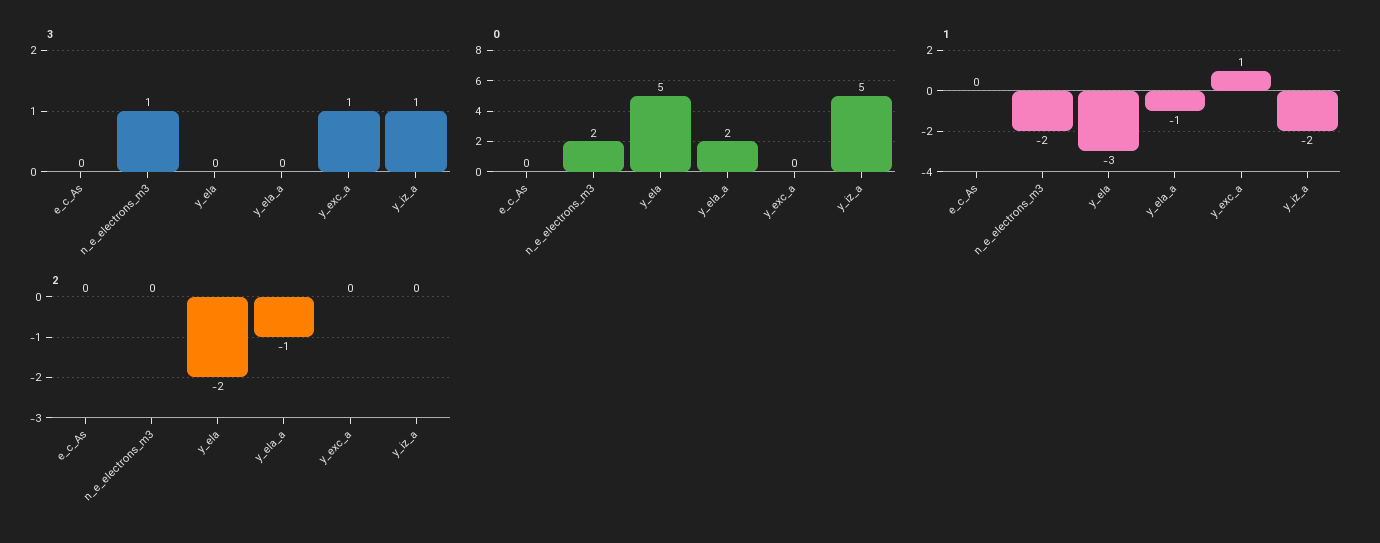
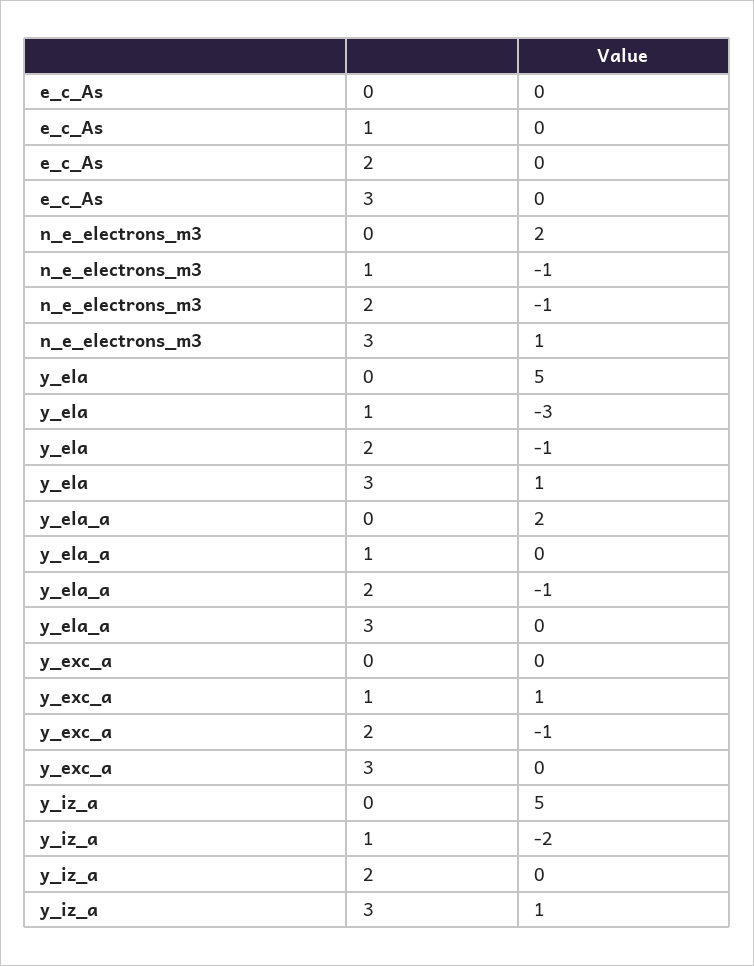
  {
    "3": {
      "e_c_As": 0,
      "n_e_electrons_m3": 1,
-     "y_ela": 0,
+     "y_ela": 1,
      "y_ela_a": 0,
-     "y_exc_a": 1,
+     "y_exc_a": 0,
      "y_iz_a": 1
    },
    "0": {
      "e_c_As": 0,
      "n_e_electrons_m3": 2,
      "y_ela": 5,
      "y_ela_a": 2,
      "y_exc_a": 0,
      "y_iz_a": 5
    },
    "1": {
      "e_c_As": 0,
-     "n_e_electrons_m3": -2,
+     "n_e_electrons_m3": -1,
      "y_ela": -3,
-     "y_ela_a": -1,
+     "y_ela_a": 0,
      "y_exc_a": 1,
      "y_iz_a": -2
    },
    "2": {
      "e_c_As": 0,
-     "n_e_electrons_m3": 0,
+     "n_e_electrons_m3": -1,
-     "y_ela": -2,
+     "y_ela": -1,
      "y_ela_a": -1,
-     "y_exc_a": 0,
+     "y_exc_a": -1,
      "y_iz_a": 0
    }
  }

